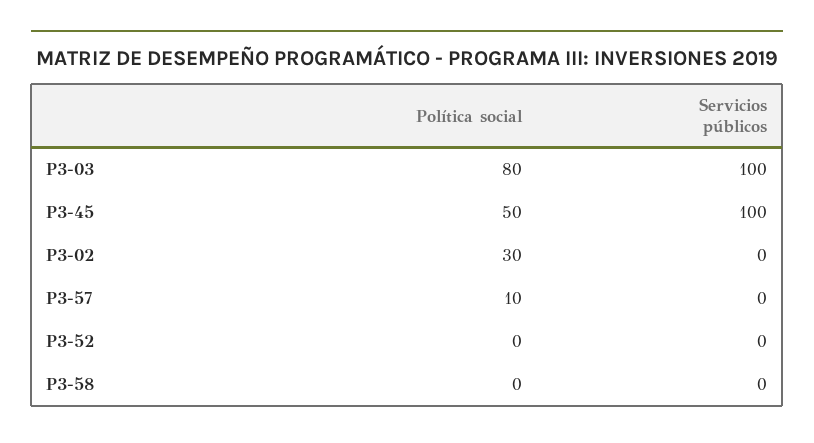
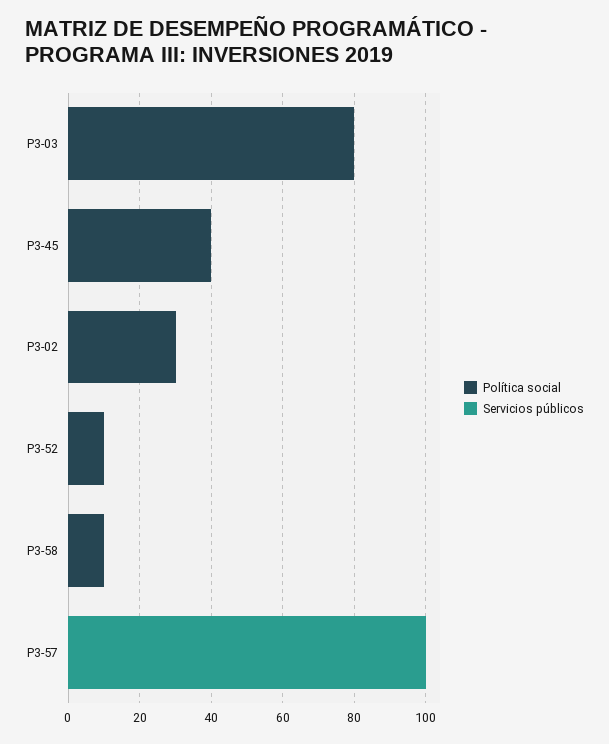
  {
    "Política social": {
      "P3-03": 80,
-     "P3-45": 50,
+     "P3-45": 40,
      "P3-02": 30,
-     "P3-57": 10,
+     "P3-57": 0,
-     "P3-52": 0,
+     "P3-52": 10,
-     "P3-58": 0
+     "P3-58": 10
    },
    "Servicios públicos": {
-     "P3-03": 100,
+     "P3-03": 0,
-     "P3-45": 100,
+     "P3-45": 0,
      "P3-02": 0,
-     "P3-57": 0,
+     "P3-57": 100,
      "P3-52": 0,
      "P3-58": 0
    }
  }

